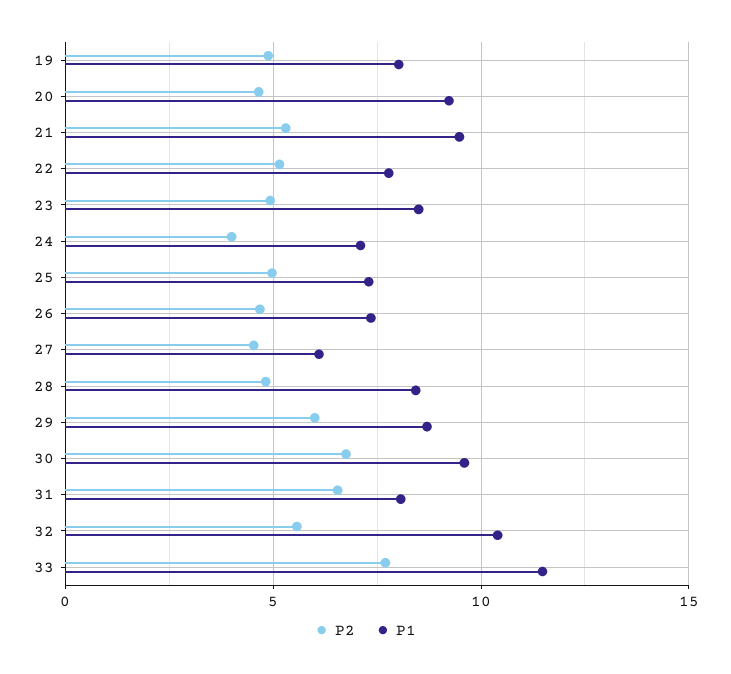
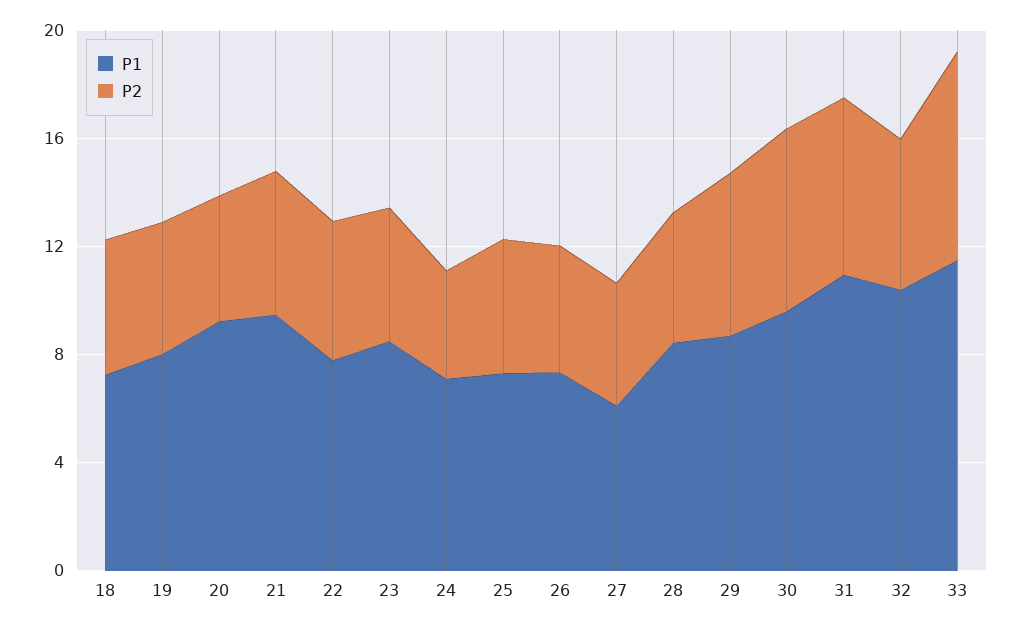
  {
    "P2": {
      "19": 5,
      "20": 4.5,
      "21": 5.5,
      "22": 5,
      "23": 5,
      "24": 4,
      "25": 5,
      "26": 4.5,
      "27": 4.5,
      "28": 5,
      "29": 6,
      "30": 7,
      "31": 6.5,
      "32": 5.5,
-     "33": 7.5
+     "33": 7.5,
+     "18": 5
    },
    "P1": {
      "19": 8,
      "20": 9,
      "21": 9.5,
      "22": 8,
      "23": 8.5,
      "24": 7,
      "25": 7.5,
      "26": 7.5,
      "27": 6,
      "28": 8.5,
      "29": 8.5,
      "30": 9.5,
-     "31": 8,
+     "31": 11,
      "32": 10.5,
-     "33": 11.5
+     "33": 11.5,
+     "18": 7
    }
  }

